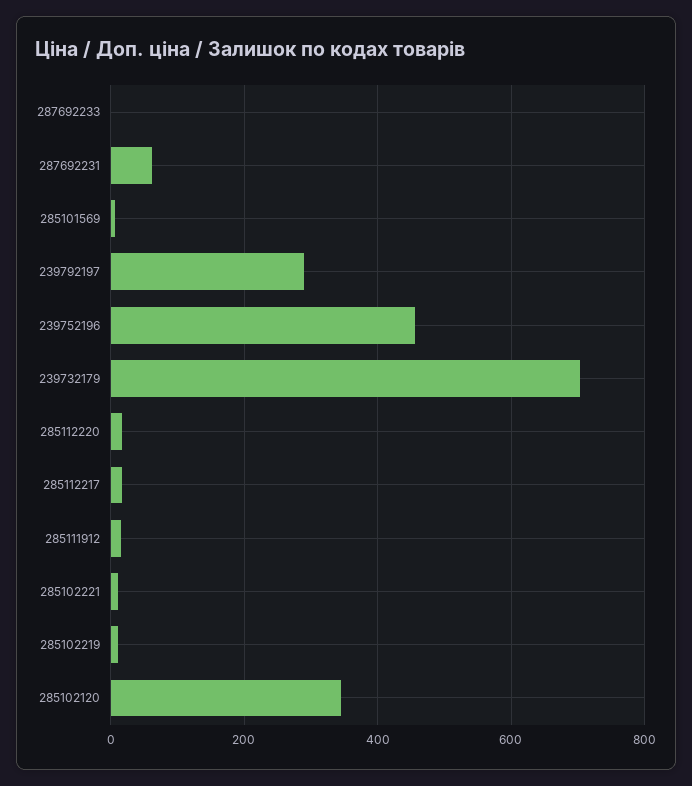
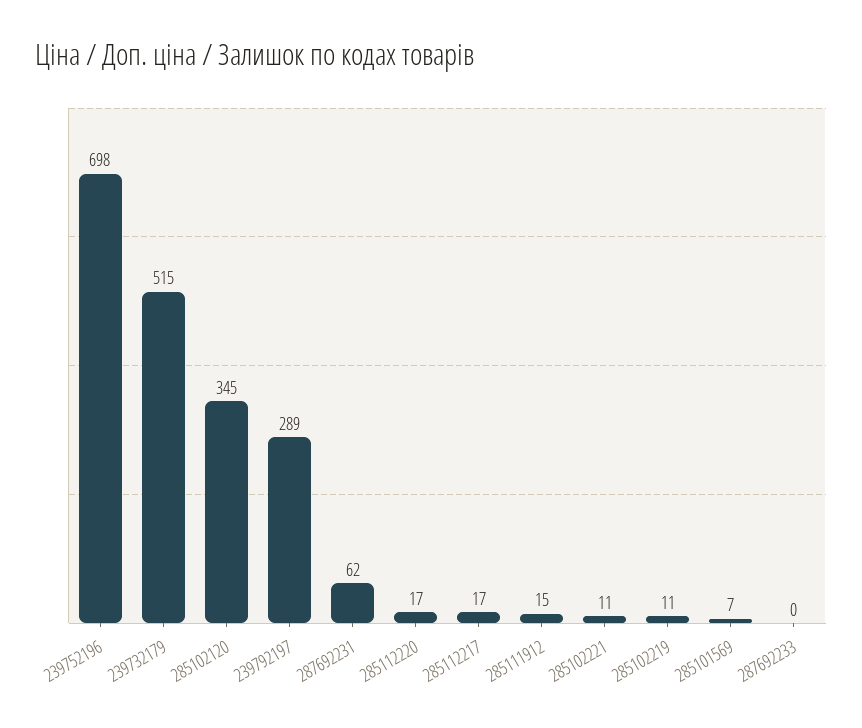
  {
    "287692233": 0,
    "287692231": 62,
    "285101569": 7,
    "239792197": 289,
-   "239752196": 460,
+   "239752196": 698,
-   "239732179": 700,
+   "239732179": 515,
    "285112220": 17,
    "285112217": 17,
    "285111912": 15,
    "285102221": 11,
    "285102219": 11,
    "285102120": 345
  }

